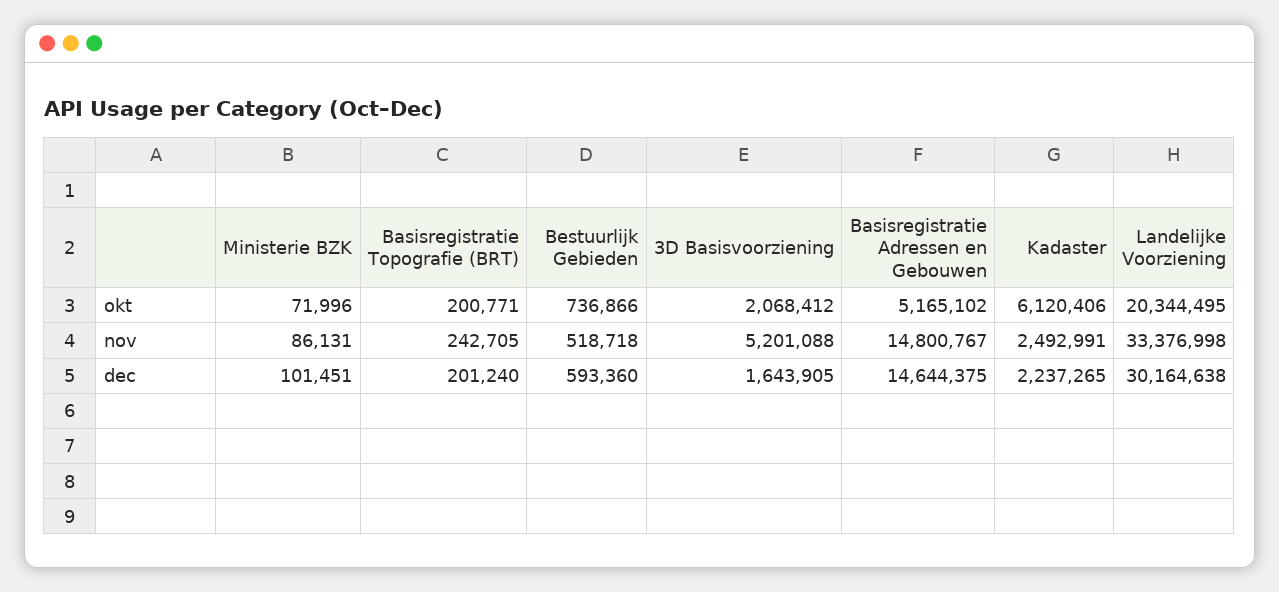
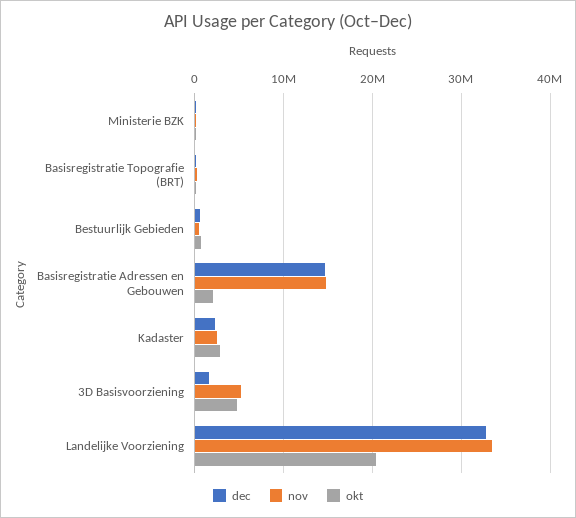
  {
    "okt": {
      "Ministerie BZK": 71996,
      "Basisregistratie Topografie (BRT)": 200771,
      "Bestuurlijk Gebieden": 736866,
-     "3D Basisvoorziening": 2068412,
+     "3D Basisvoorziening": 5000000,
-     "Basisregistratie Adressen en Gebouwen": 5165102,
+     "Basisregistratie Adressen en Gebouwen": 2000000,
-     "Kadaster": 6120406,
+     "Kadaster": 3000000,
      "Landelijke Voorziening": 20344495
    },
    "nov": {
      "Ministerie BZK": 86131,
      "Basisregistratie Topografie (BRT)": 242705,
      "Bestuurlijk Gebieden": 518718,
      "3D Basisvoorziening": 5201088,
      "Basisregistratie Adressen en Gebouwen": 14800767,
      "Kadaster": 2492991,
      "Landelijke Voorziening": 33376998
    },
    "dec": {
      "Ministerie BZK": 101451,
      "Basisregistratie Topografie (BRT)": 201240,
      "Bestuurlijk Gebieden": 593360,
      "3D Basisvoorziening": 1643905,
      "Basisregistratie Adressen en Gebouwen": 14644375,
      "Kadaster": 2237265,
-     "Landelijke Voorziening": 30164638
+     "Landelijke Voorziening": 33000000
    }
  }

